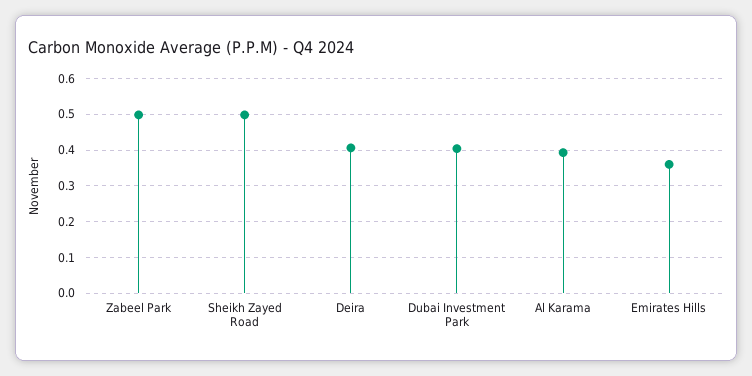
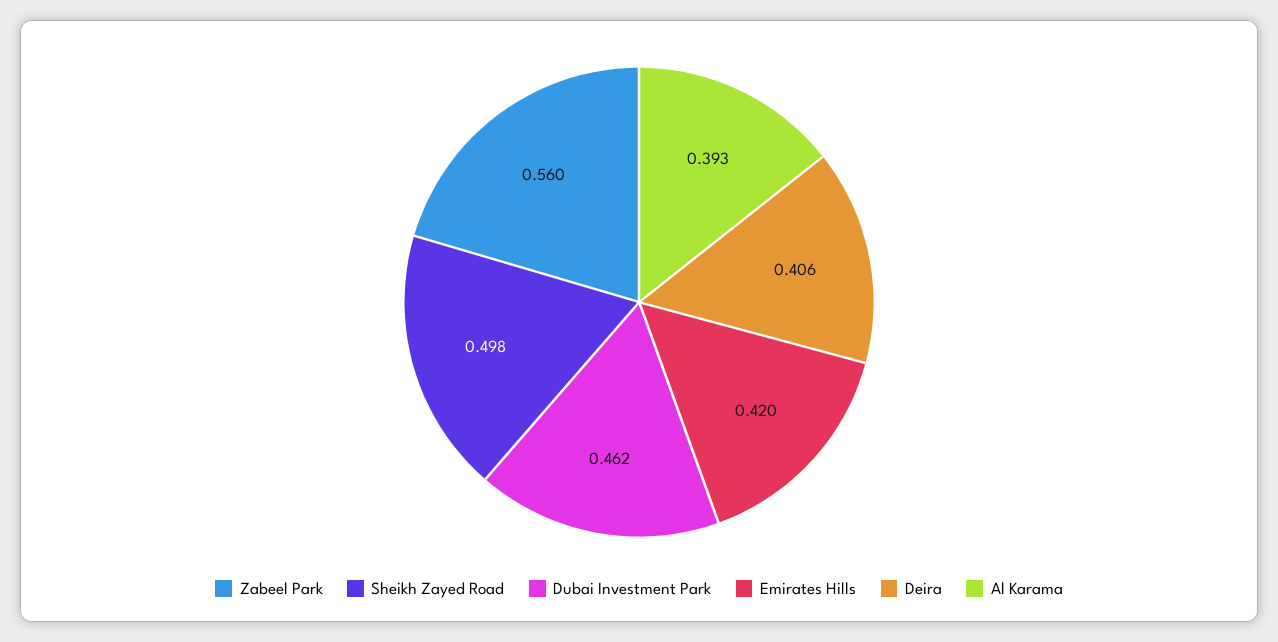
  {
-   "Zabeel Park": 0.5,
+   "Zabeel Park": 0.56,
    "Sheikh Zayed Road": 0.498,
    "Deira": 0.406,
-   "Dubai Investment Park": 0.4,
+   "Dubai Investment Park": 0.462,
    "Al Karama": 0.393,
-   "Emirates Hills": 0.36
+   "Emirates Hills": 0.42
  }

